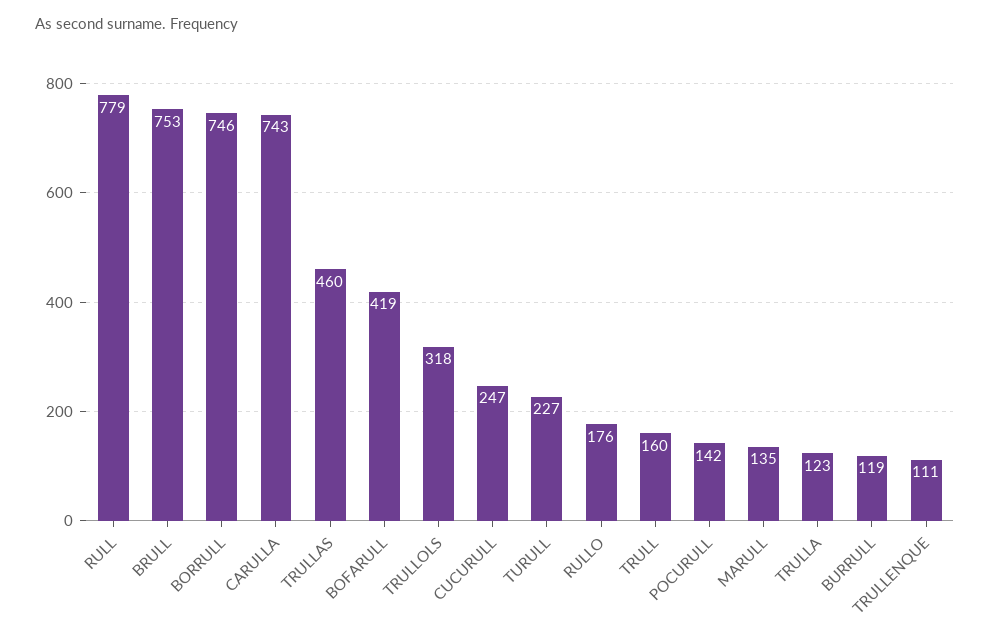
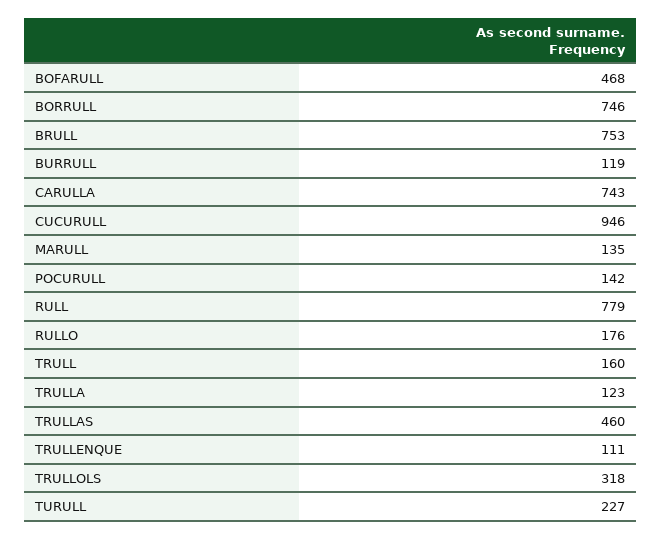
  {
    "RULL": 779,
    "BRULL": 753,
    "BORRULL": 746,
    "CARULLA": 743,
    "TRULLAS": 460,
-   "BOFARULL": 419,
+   "BOFARULL": 468,
    "TRULLOLS": 318,
-   "CUCURULL": 247,
+   "CUCURULL": 946,
    "TURULL": 227,
    "RULLO": 176,
    "TRULL": 160,
    "POCURULL": 142,
    "MARULL": 135,
    "TRULLA": 123,
    "BURRULL": 119,
    "TRULLENQUE": 111
  }

